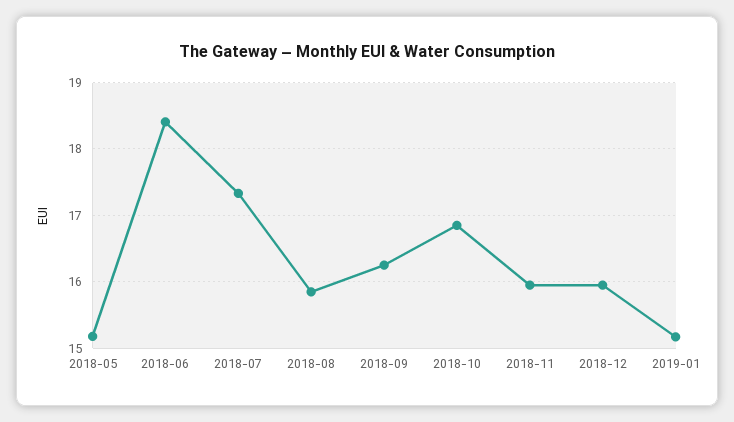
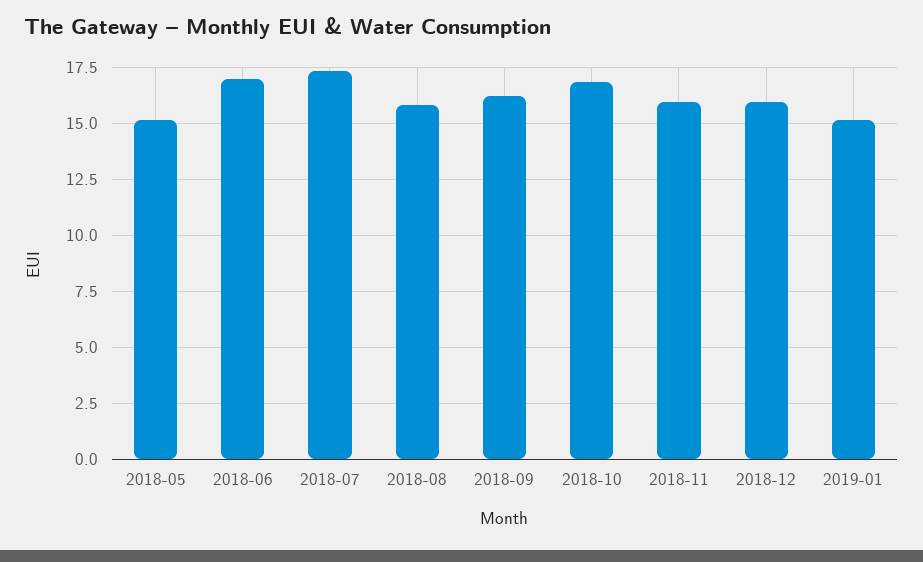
  {
    "2018-05": 15.2,
-   "2018-06": 18.4,
+   "2018-06": 17,
    "2018-07": 17.3,
    "2018-08": 15.9,
    "2018-09": 16.3,
    "2018-10": 16.9,
    "2018-11": 16,
    "2018-12": 16,
    "2019-01": 15.2
  }

